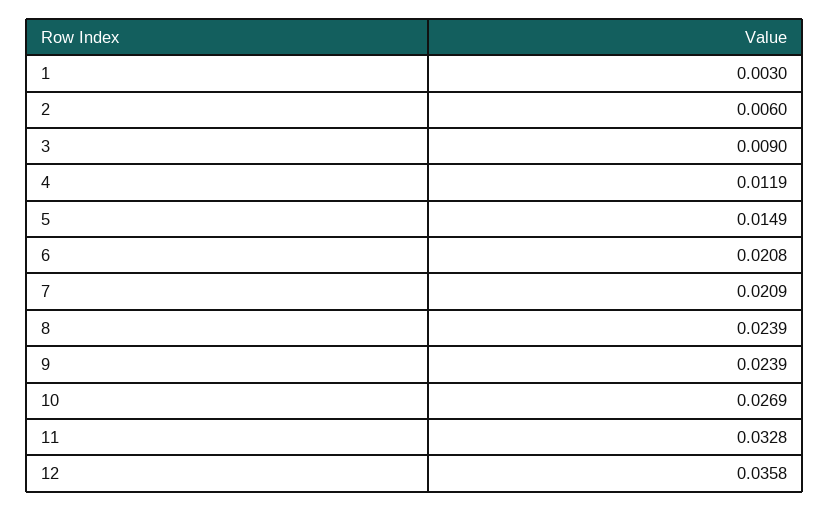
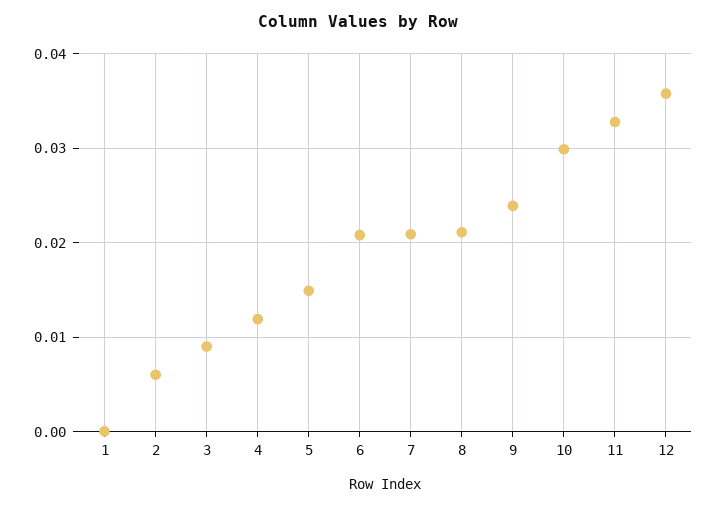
  {
-   "1": 0.003,
+   "1": 0,
    "2": 0.006,
    "3": 0.009,
    "4": 0.0119,
    "5": 0.0149,
    "6": 0.0208,
    "7": 0.0209,
-   "8": 0.0239,
+   "8": 0.021,
    "9": 0.0239,
-   "10": 0.0269,
+   "10": 0.03,
    "11": 0.0328,
    "12": 0.0358
  }

